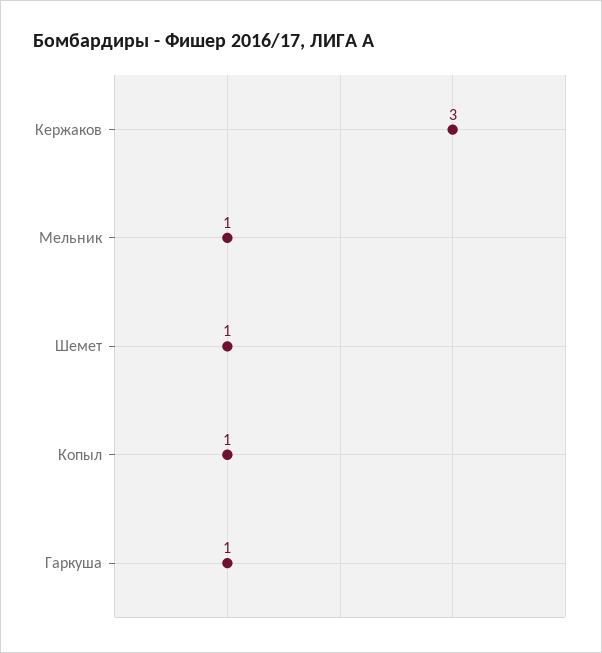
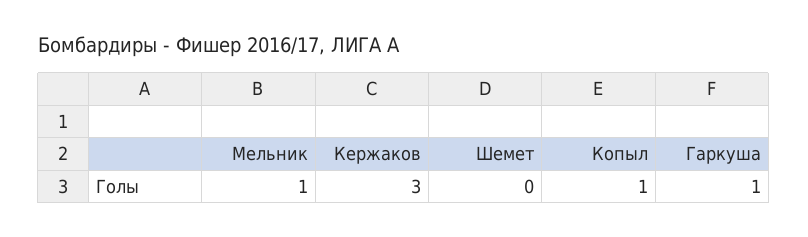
  {
    "Кержаков": 3,
    "Мельник": 1,
-   "Шемет": 1,
+   "Шемет": 0,
    "Копыл": 1,
    "Гаркуша": 1
  }

